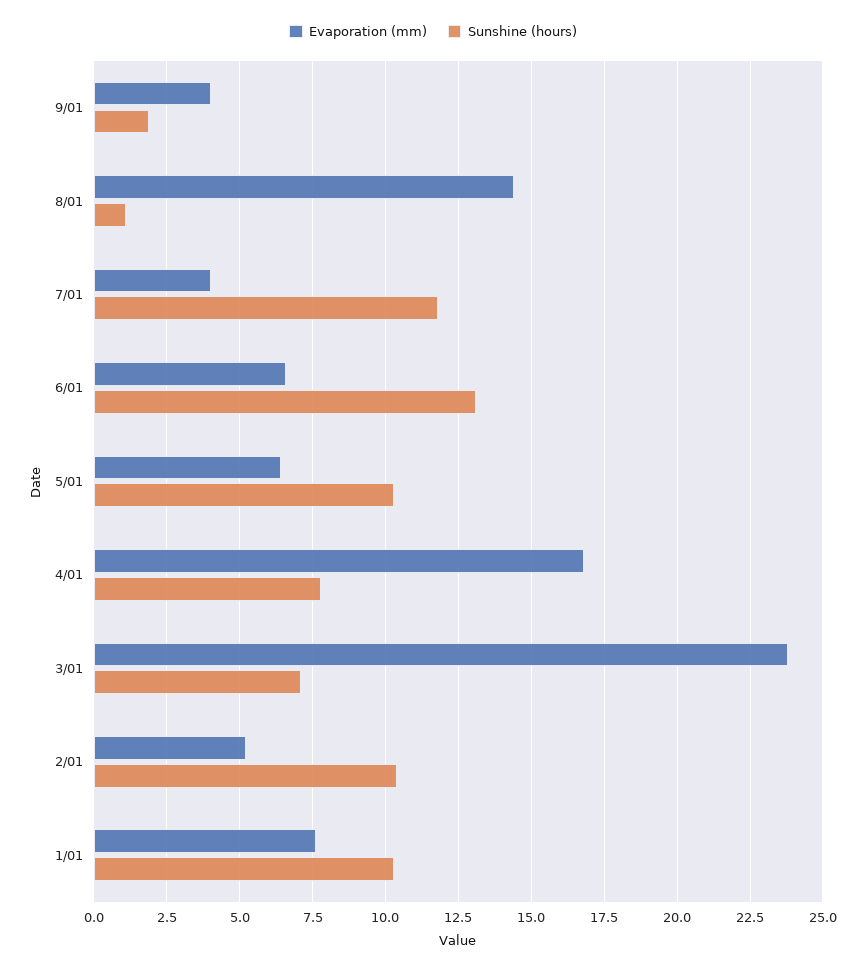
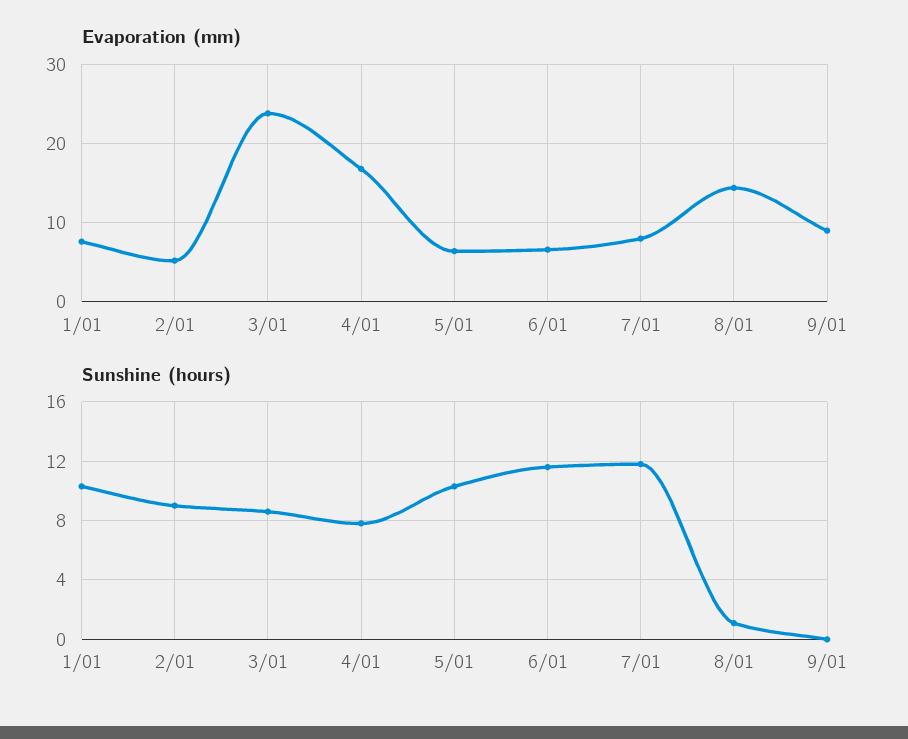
  {
    "Evaporation (mm)": {
-     "9/01": 4,
+     "9/01": 9,
      "8/01": 14.5,
-     "7/01": 4,
+     "7/01": 8,
      "6/01": 6.5,
      "5/01": 6.5,
      "4/01": 17,
      "3/01": 24,
      "2/01": 5,
      "1/01": 7.5
    },
    "Sunshine (hours)": {
-     "9/01": 2,
+     "9/01": 0,
      "8/01": 1,
      "7/01": 12,
-     "6/01": 13,
+     "6/01": 11.5,
      "5/01": 10.5,
      "4/01": 8,
-     "3/01": 7,
+     "3/01": 8.5,
-     "2/01": 10.5,
+     "2/01": 9,
      "1/01": 10.5
    }
  }

